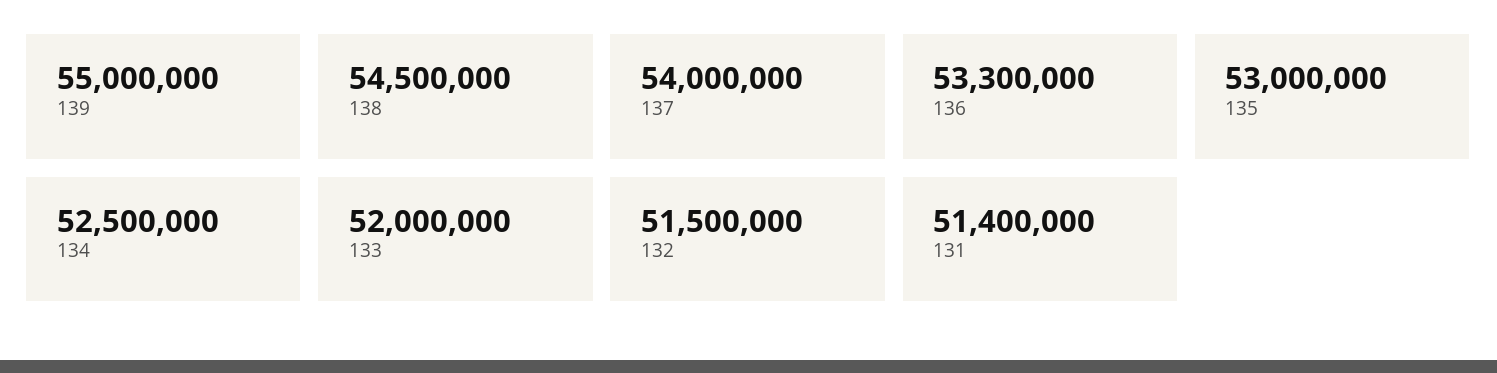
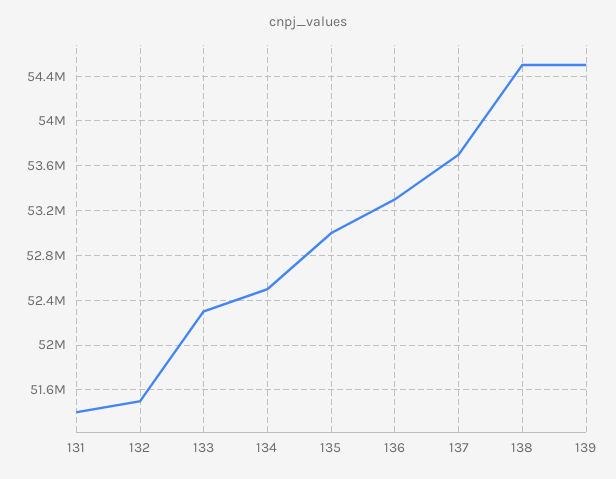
  {
-   "139": 55000000,
+   "139": 54500000,
    "138": 54500000,
-   "137": 54000000,
+   "137": 53700000,
    "136": 53300000,
    "135": 53000000,
    "134": 52500000,
-   "133": 52000000,
+   "133": 52300000,
    "132": 51500000,
    "131": 51400000
  }

